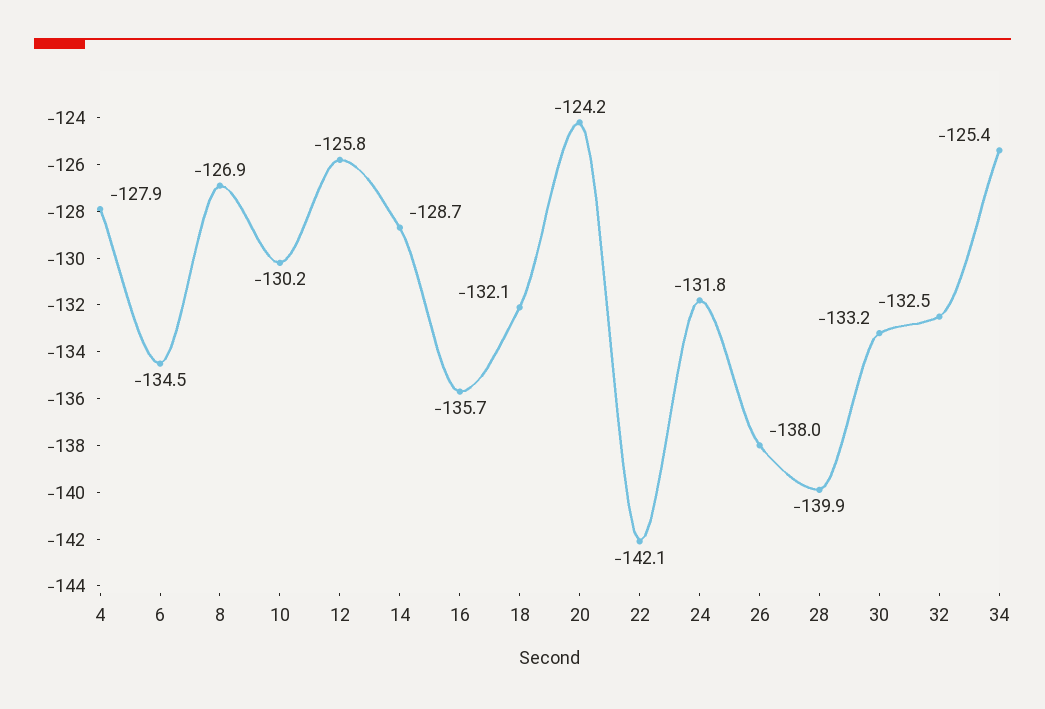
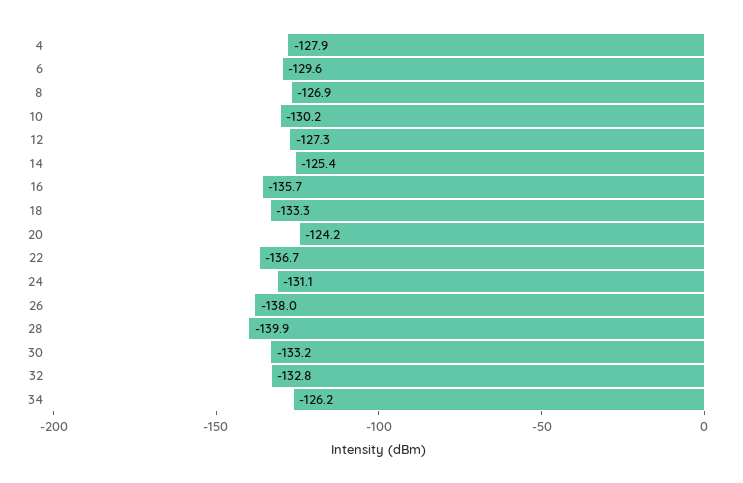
  {
    "4": -127.9,
-   "6": -134.5,
+   "6": -129.6,
    "8": -126.9,
    "10": -130.2,
-   "12": -125.8,
+   "12": -127.3,
-   "14": -128.7,
+   "14": -125.4,
    "16": -135.7,
-   "18": -132.1,
+   "18": -133.3,
    "20": -124.2,
-   "22": -142.1,
+   "22": -136.7,
-   "24": -131.8,
+   "24": -131.1,
    "26": -138,
    "28": -139.9,
    "30": -133.2,
-   "32": -132.5,
+   "32": -132.8,
-   "34": -125.4
+   "34": -126.2
  }

